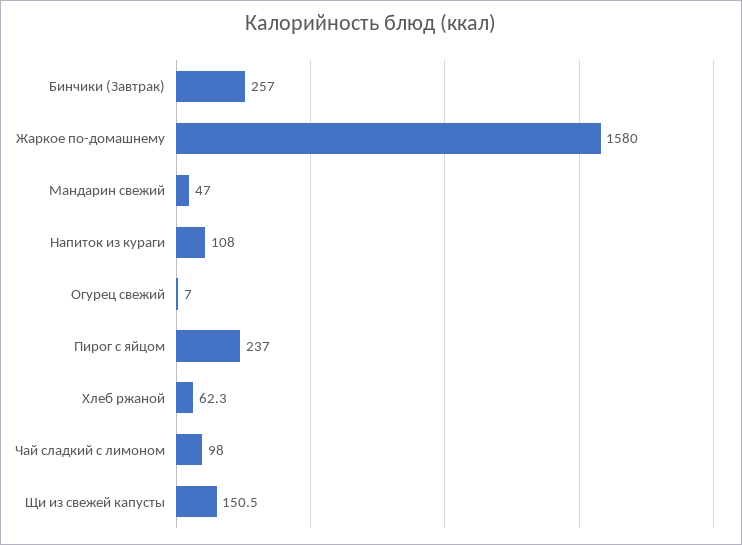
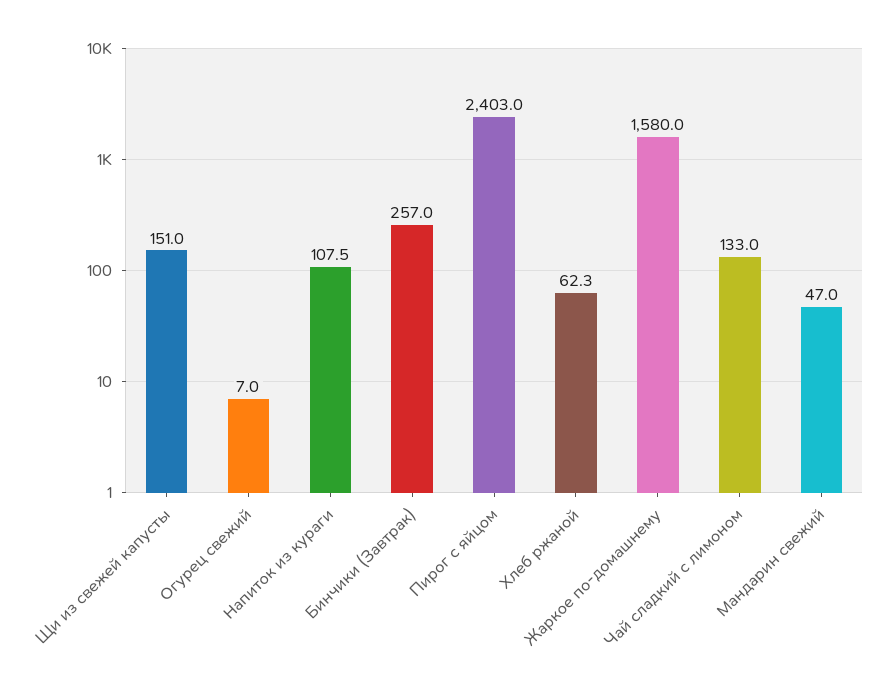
  {
    "Бинчики (Завтрак)": 257,
    "Жаркое по-домашнему": 1580,
    "Мандарин свежий": 47,
-   "Напиток из кураги": 108,
+   "Напиток из кураги": 107.5,
    "Огурец свежий": 7,
-   "Пирог с яйцом": 237,
+   "Пирог с яйцом": 2403,
    "Хлеб ржаной": 62.3,
-   "Чай сладкий с лимоном": 98,
+   "Чай сладкий с лимоном": 133,
-   "Щи из свежей капусты": 150.5
+   "Щи из свежей капусты": 151
  }

